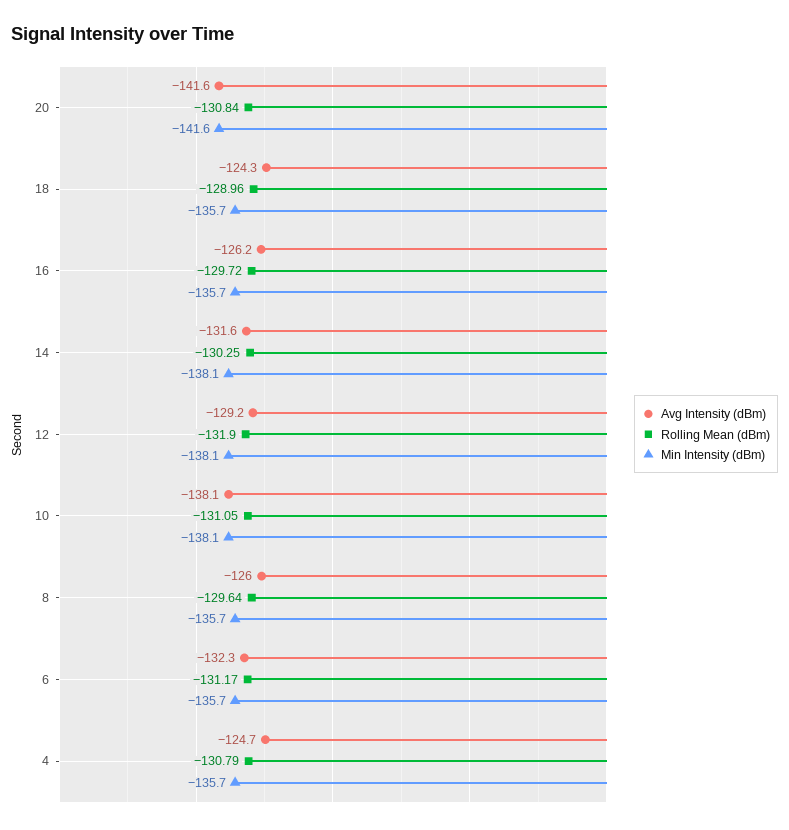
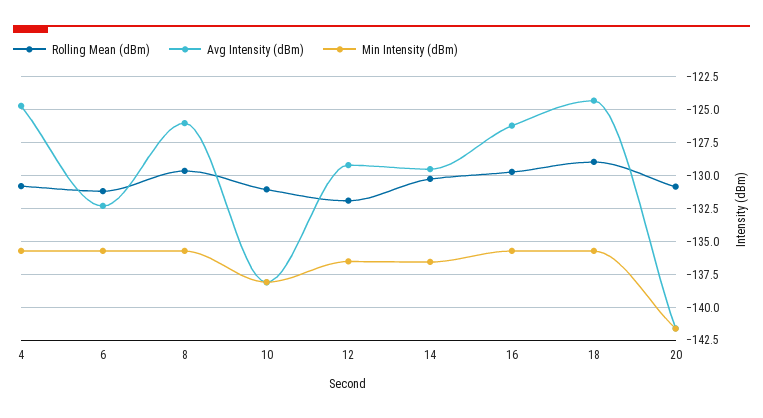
  {
    "Avg Intensity (dBm)": {
      "20": -141.6,
      "18": -124.3,
      "16": -126.2,
-     "14": -131.6,
+     "14": -129.5,
      "12": -129.2,
      "10": -138.1,
      "8": -126,
      "6": -132.3,
      "4": -124.7
    },
    "Rolling Mean (dBm)": {
      "20": -130.84,
      "18": -128.96,
      "16": -129.72,
      "14": -130.25,
      "12": -131.9,
      "10": -131.05,
      "8": -129.64,
      "6": -131.17,
      "4": -130.79
    },
    "Min Intensity (dBm)": {
      "20": -141.6,
      "18": -135.7,
      "16": -135.7,
-     "14": -138.1,
+     "14": -136.5,
-     "12": -138.1,
+     "12": -136.5,
      "10": -138.1,
      "8": -135.7,
      "6": -135.7,
      "4": -135.7
    }
  }

